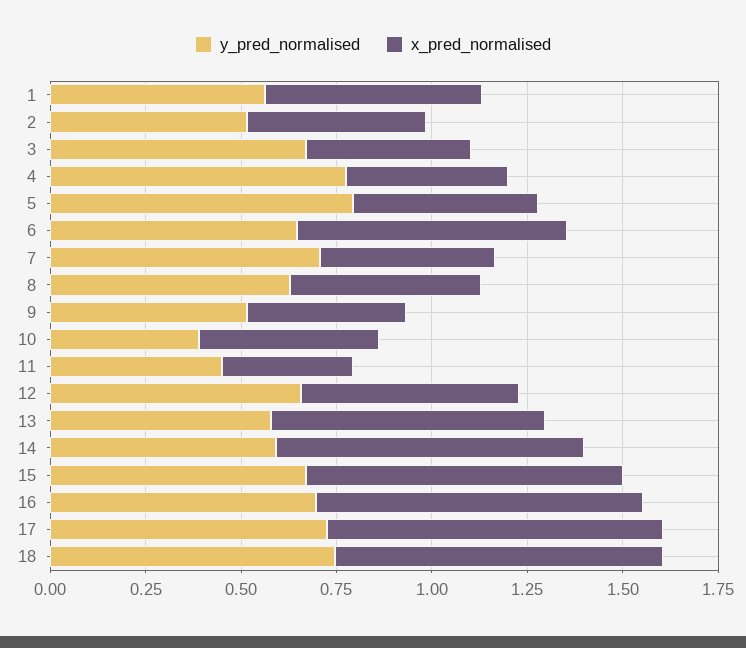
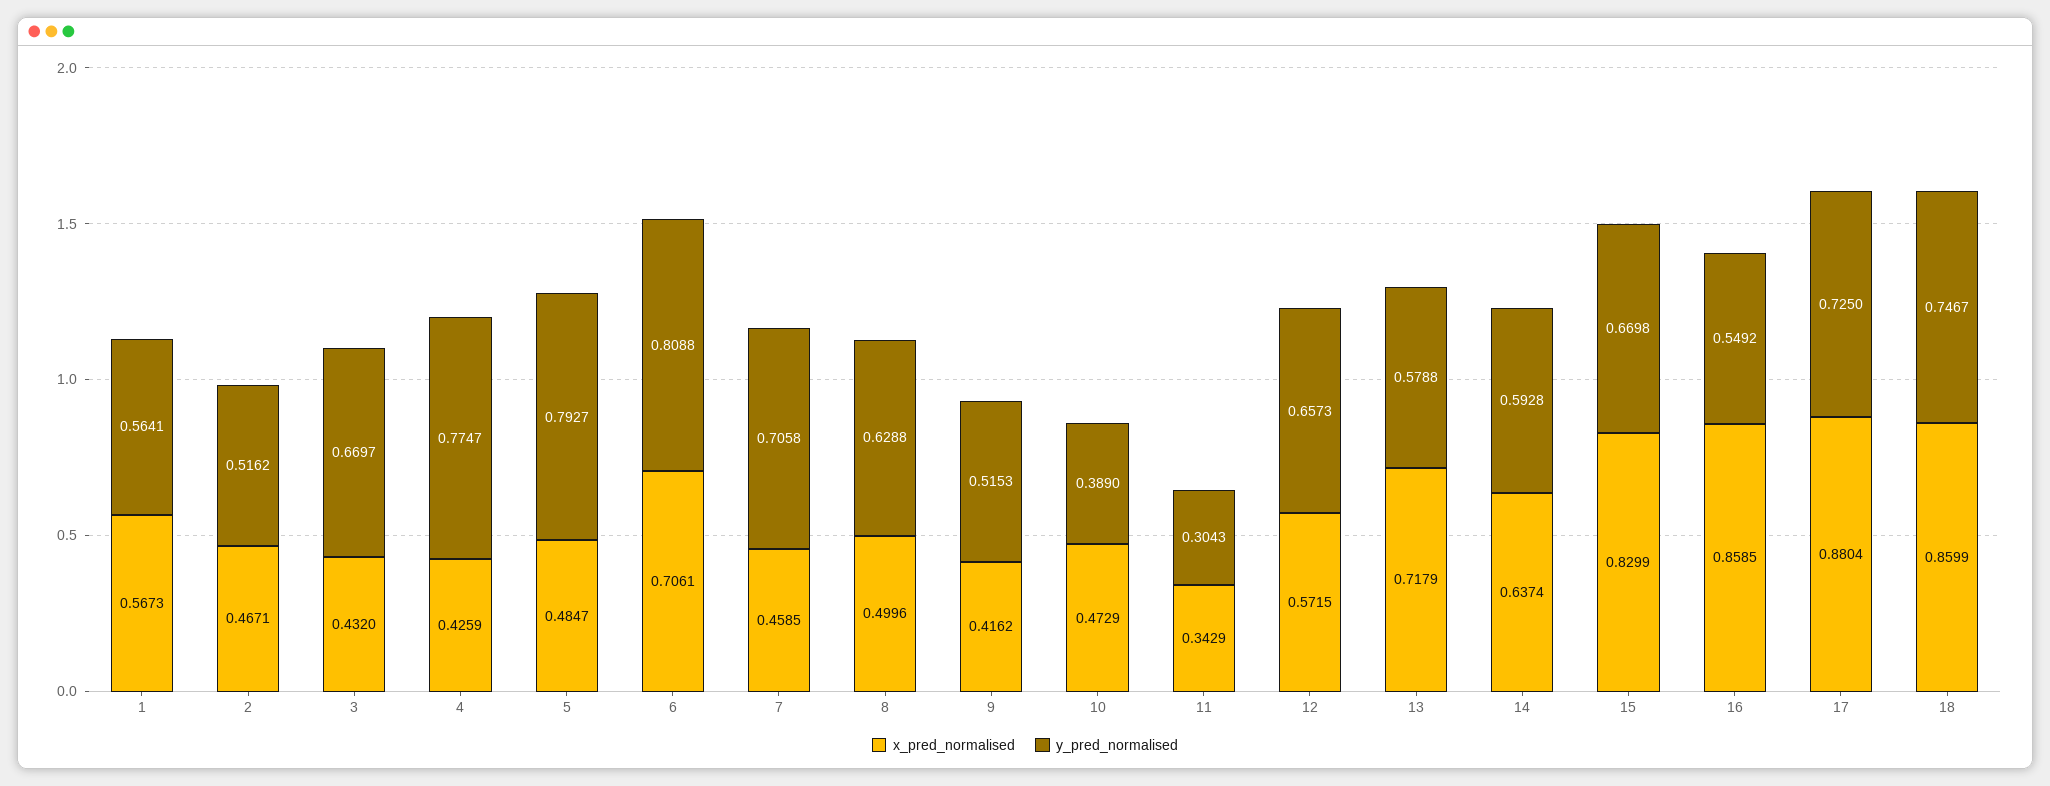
  {
    "y_pred_normalised": {
      "1": 0.5641,
      "2": 0.5162,
      "3": 0.6697,
      "4": 0.7747,
      "5": 0.7927,
-     "6": 0.65,
+     "6": 0.8088,
      "7": 0.7058,
      "8": 0.6288,
      "9": 0.5153,
      "10": 0.389,
-     "11": 0.45,
+     "11": 0.3043,
      "12": 0.6573,
      "13": 0.5788,
      "14": 0.5928,
      "15": 0.6698,
-     "16": 0.7,
+     "16": 0.5492,
      "17": 0.725,
      "18": 0.7467
    },
    "x_pred_normalised": {
      "1": 0.5673,
      "2": 0.4671,
      "3": 0.432,
      "4": 0.4259,
      "5": 0.4847,
      "6": 0.7061,
      "7": 0.4585,
      "8": 0.4996,
      "9": 0.4162,
      "10": 0.4729,
      "11": 0.3429,
      "12": 0.5715,
      "13": 0.7179,
-     "14": 0.8,
+     "14": 0.6374,
      "15": 0.8299,
      "16": 0.8585,
      "17": 0.8804,
      "18": 0.8599
    }
  }

